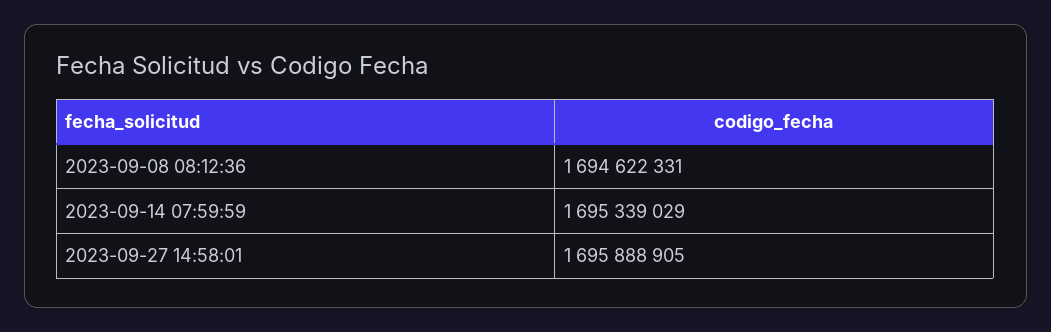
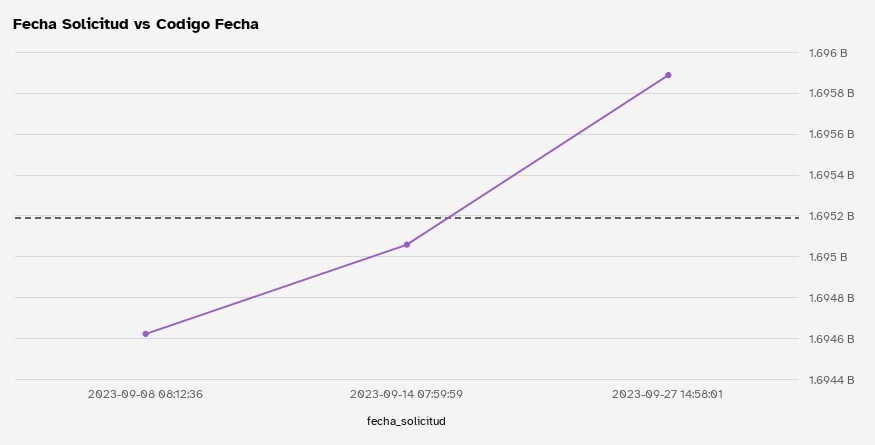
  {
    "2023-09-08 08:12:36": 1694622331,
-   "2023-09-14 07:59:59": 1695339029,
+   "2023-09-14 07:59:59": 1695050000,
    "2023-09-27 14:58:01": 1695888905
  }

